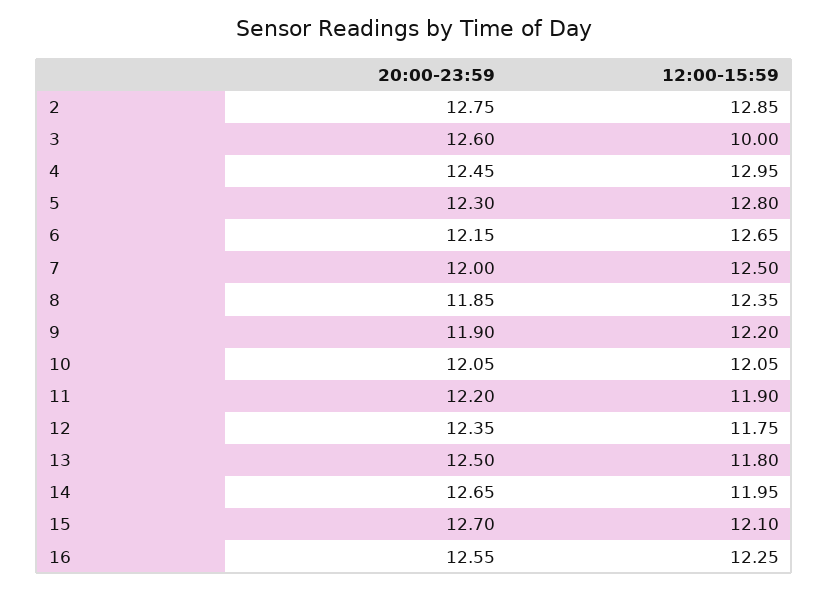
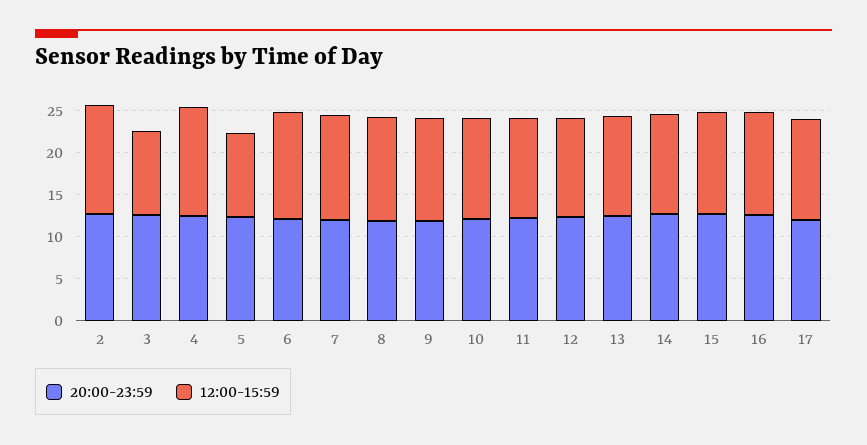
  {
    "20:00-23:59": {
      "2": 12.75,
      "3": 12.6,
      "4": 12.45,
      "5": 12.3,
      "6": 12.15,
      "7": 12,
      "8": 11.85,
      "9": 11.9,
      "10": 12.05,
      "11": 12.2,
      "12": 12.35,
      "13": 12.5,
      "14": 12.65,
      "15": 12.7,
-     "16": 12.55
+     "16": 12.55,
+     "17": 12
    },
    "12:00-15:59": {
      "2": 12.85,
      "3": 10,
      "4": 12.95,
-     "5": 12.8,
+     "5": 10,
      "6": 12.65,
      "7": 12.5,
      "8": 12.35,
      "9": 12.2,
      "10": 12.05,
      "11": 11.9,
      "12": 11.75,
      "13": 11.8,
      "14": 11.95,
      "15": 12.1,
-     "16": 12.25
+     "16": 12.25,
+     "17": 12
    }
  }

